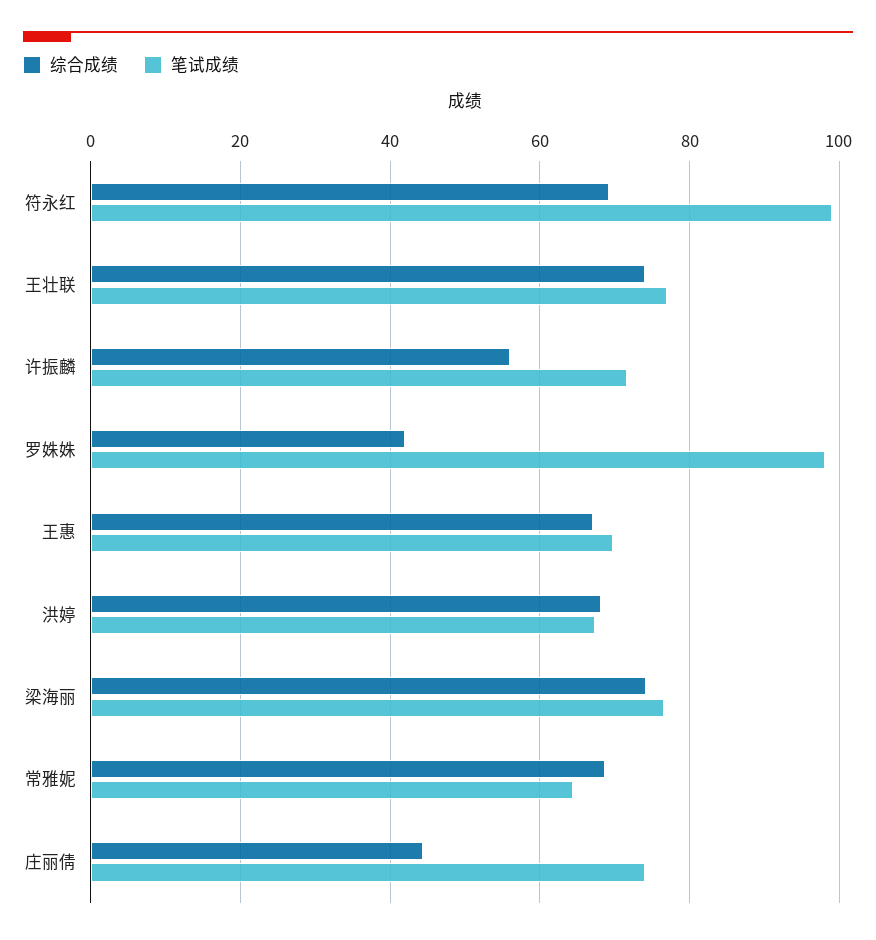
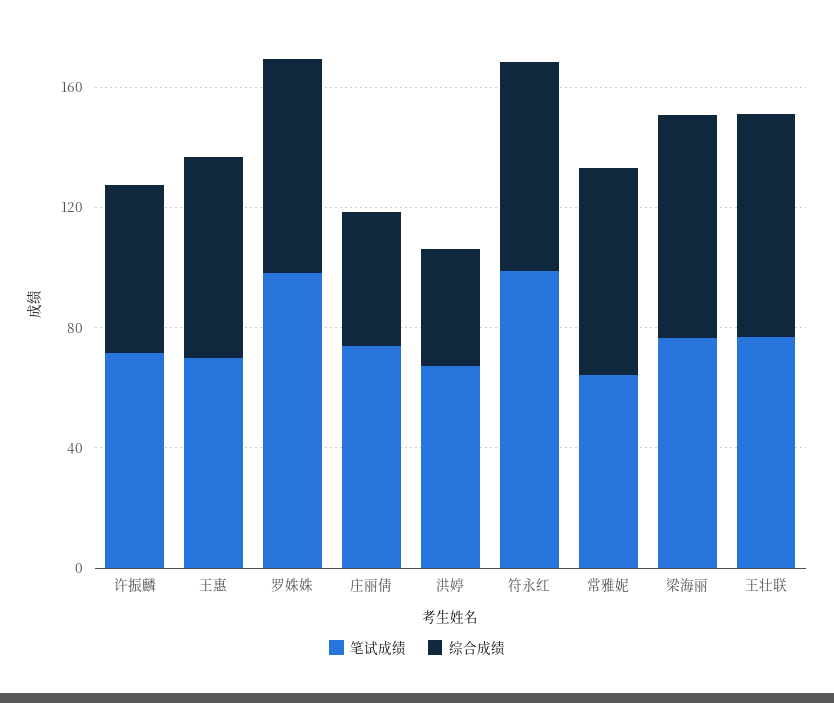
  {
    "综合成绩": {
      "符永红": 70,
      "王壮联": 74,
      "许振麟": 56,
-     "罗姝姝": 42,
+     "罗姝姝": 70,
      "王惠": 68,
-     "洪婷": 68,
+     "洪婷": 40,
      "梁海丽": 74,
      "常雅妮": 68,
      "庄丽倩": 44
    },
    "笔试成绩": {
      "符永红": 100,
      "王壮联": 78,
      "许振麟": 72,
      "罗姝姝": 98,
      "王惠": 70,
      "洪婷": 68,
      "梁海丽": 76,
      "常雅妮": 64,
      "庄丽倩": 74
    }
  }

